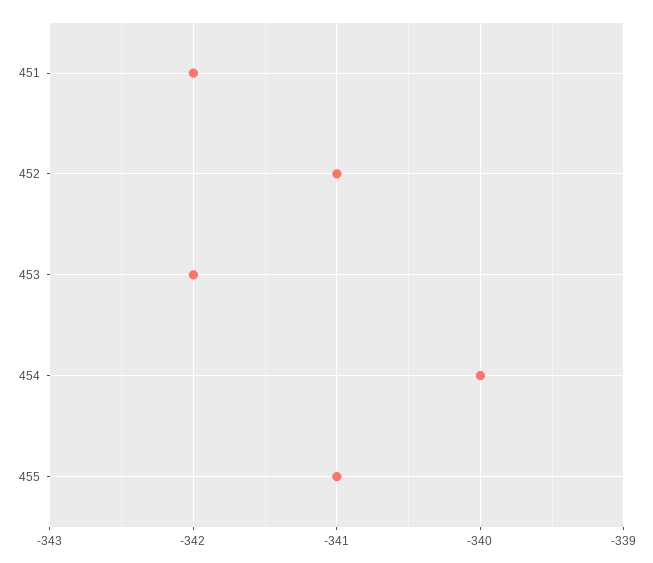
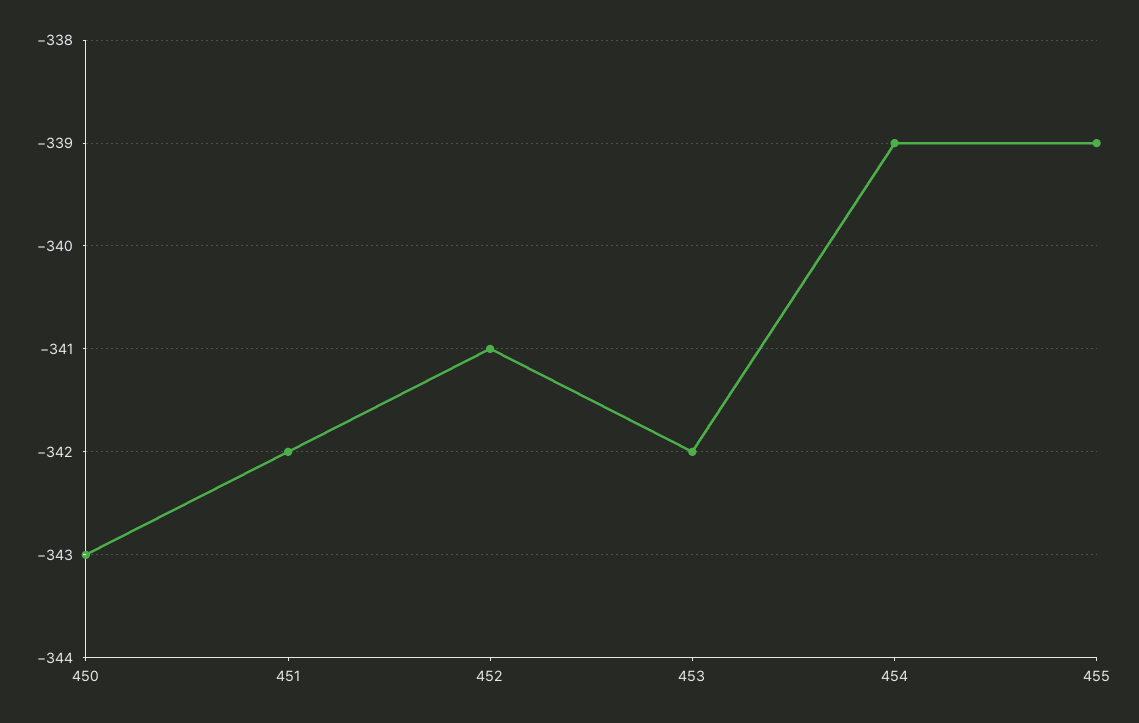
  {
    "451": -342,
    "452": -341,
    "453": -342,
-   "454": -340,
+   "454": -339,
-   "455": -341
+   "455": -339,
+   "450": -343
  }

